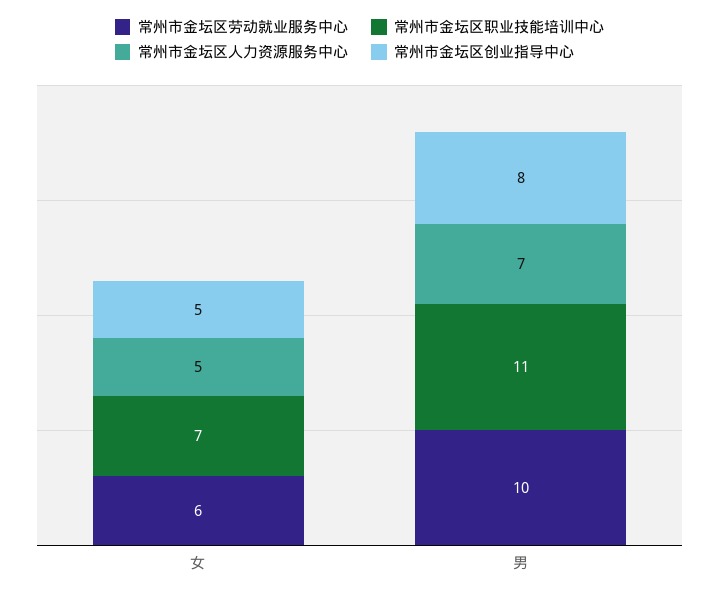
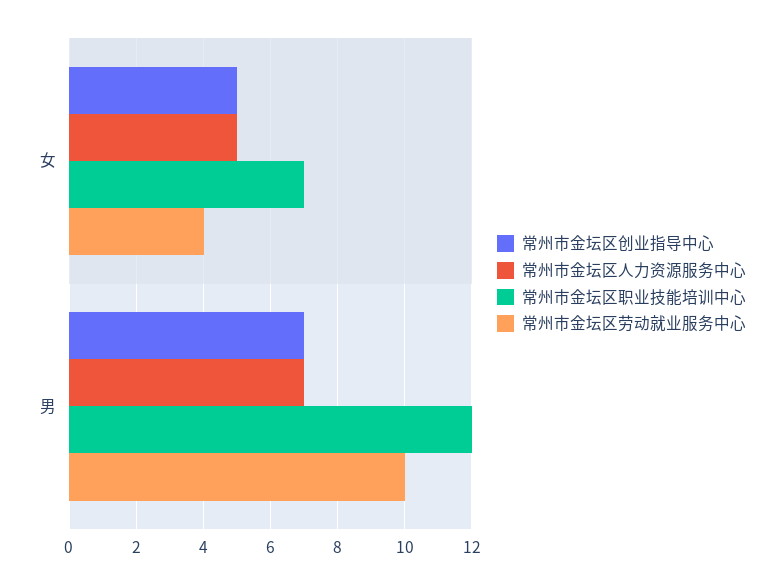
  {
    "常州市金坛区劳动就业服务中心": {
-     "女": 6,
+     "女": 4,
      "男": 10
    },
    "常州市金坛区职业技能培训中心": {
      "女": 7,
-     "男": 11
+     "男": 12
    },
    "常州市金坛区人力资源服务中心": {
      "女": 5,
      "男": 7
    },
    "常州市金坛区创业指导中心": {
      "女": 5,
-     "男": 8
+     "男": 7
    }
  }

